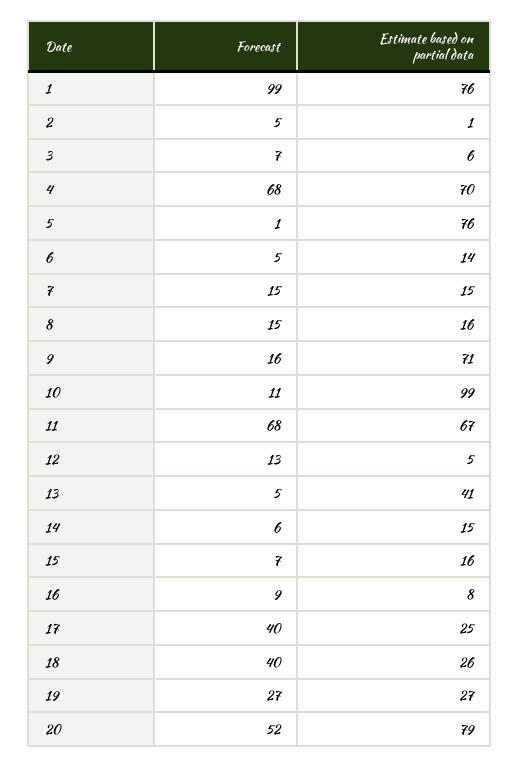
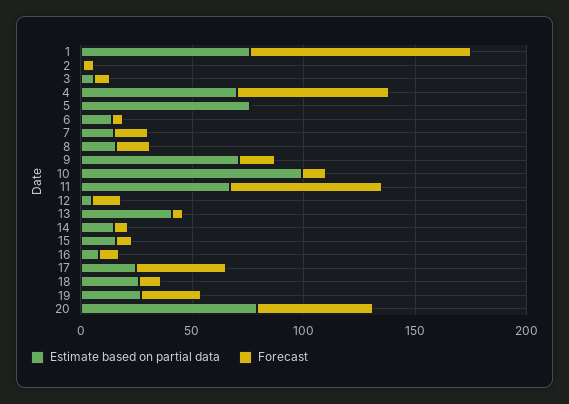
  {
    "Forecast": {
      "1": 99,
      "2": 5,
      "3": 7,
      "4": 68,
      "5": 1,
      "6": 5,
      "7": 15,
      "8": 15,
      "9": 16,
      "10": 11,
      "11": 68,
      "12": 13,
      "13": 5,
      "14": 6,
      "15": 7,
      "16": 9,
      "17": 40,
-     "18": 40,
+     "18": 10,
      "19": 27,
      "20": 52
    },
    "Estimate based on partial data": {
      "1": 76,
      "2": 1,
      "3": 6,
      "4": 70,
      "5": 76,
      "6": 14,
      "7": 15,
      "8": 16,
      "9": 71,
      "10": 99,
      "11": 67,
      "12": 5,
      "13": 41,
      "14": 15,
      "15": 16,
      "16": 8,
      "17": 25,
      "18": 26,
      "19": 27,
      "20": 79
    }
  }

